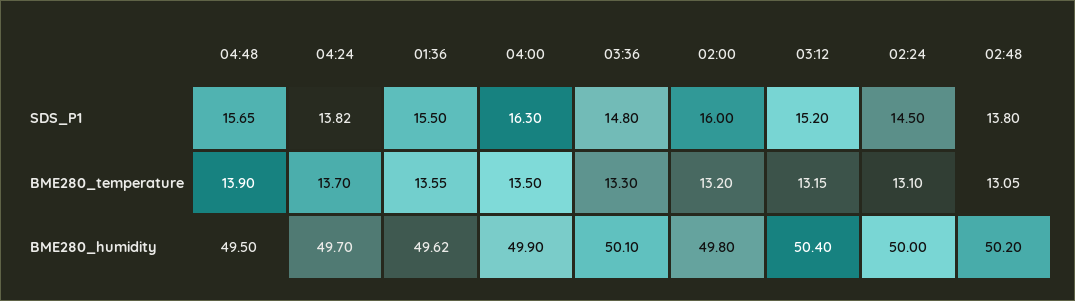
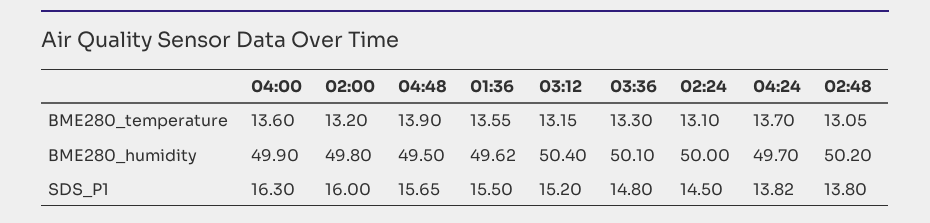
  {
    "04:48": {
      "SDS_P1": 15.65,
      "BME280_temperature": 13.9,
      "BME280_humidity": 49.5
    },
    "04:24": {
      "SDS_P1": 13.82,
      "BME280_temperature": 13.7,
      "BME280_humidity": 49.7
    },
    "01:36": {
      "SDS_P1": 15.5,
      "BME280_temperature": 13.55,
      "BME280_humidity": 49.62
    },
    "04:00": {
      "SDS_P1": 16.3,
-     "BME280_temperature": 13.5,
+     "BME280_temperature": 13.6,
      "BME280_humidity": 49.9
    },
    "03:36": {
      "SDS_P1": 14.8,
      "BME280_temperature": 13.3,
      "BME280_humidity": 50.1
    },
    "02:00": {
      "SDS_P1": 16,
      "BME280_temperature": 13.2,
      "BME280_humidity": 49.8
    },
    "03:12": {
      "SDS_P1": 15.2,
      "BME280_temperature": 13.15,
      "BME280_humidity": 50.4
    },
    "02:24": {
      "SDS_P1": 14.5,
      "BME280_temperature": 13.1,
      "BME280_humidity": 50
    },
    "02:48": {
      "SDS_P1": 13.8,
      "BME280_temperature": 13.05,
      "BME280_humidity": 50.2
    }
  }

